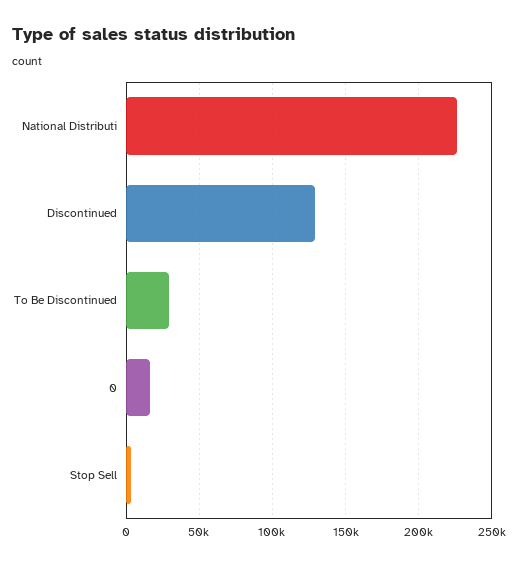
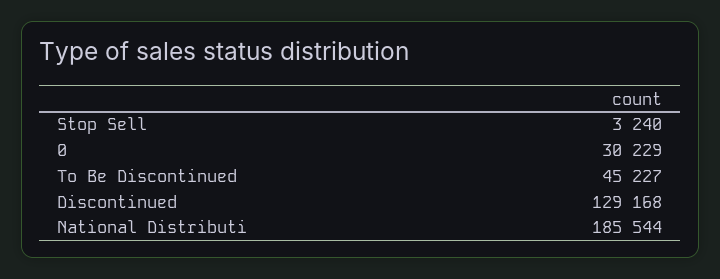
  {
-   "National Distributi": 225000,
+   "National Distributi": 185544,
    "Discontinued": 129168,
-   "To Be Discontinued": 30000,
+   "To Be Discontinued": 45227,
-   "0": 15000,
+   "0": 30229,
    "Stop Sell": 3240
  }

